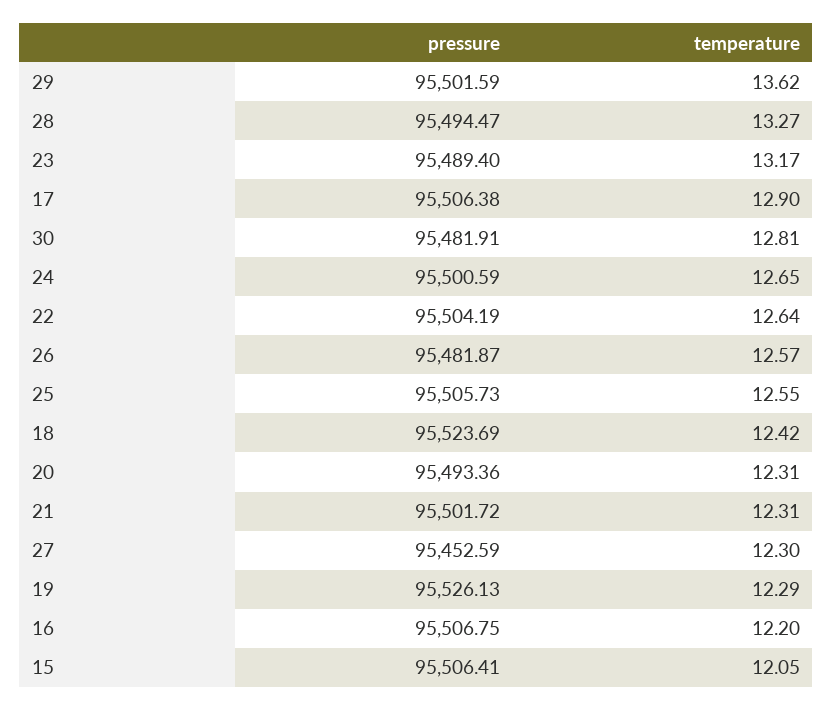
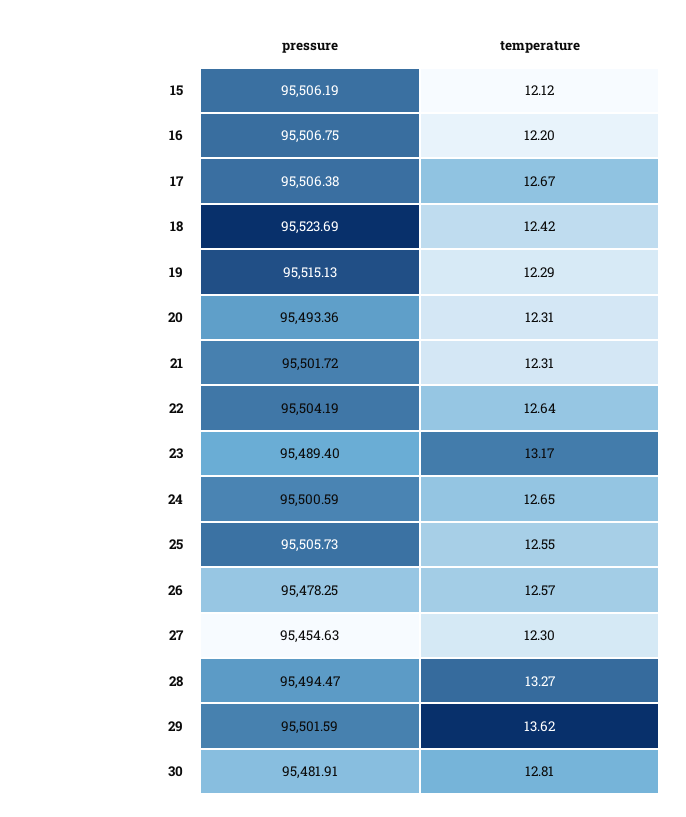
  {
    "pressure": {
      "29": 95501.59,
      "28": 95494.47,
      "23": 95489.4,
      "17": 95506.38,
      "30": 95481.91,
      "24": 95500.59,
      "22": 95504.19,
-     "26": 95481.87,
+     "26": 95478.25,
      "25": 95505.73,
      "18": 95523.69,
      "20": 95493.36,
      "21": 95501.72,
-     "27": 95452.59,
+     "27": 95454.63,
-     "19": 95526.13,
+     "19": 95515.13,
      "16": 95506.75,
-     "15": 95506.41
+     "15": 95506.19
    },
    "temperature": {
      "29": 13.62,
      "28": 13.27,
      "23": 13.17,
-     "17": 12.9,
+     "17": 12.67,
      "30": 12.81,
      "24": 12.65,
      "22": 12.64,
      "26": 12.57,
      "25": 12.55,
      "18": 12.42,
      "20": 12.31,
      "21": 12.31,
      "27": 12.3,
      "19": 12.29,
      "16": 12.2,
-     "15": 12.05
+     "15": 12.12
    }
  }

